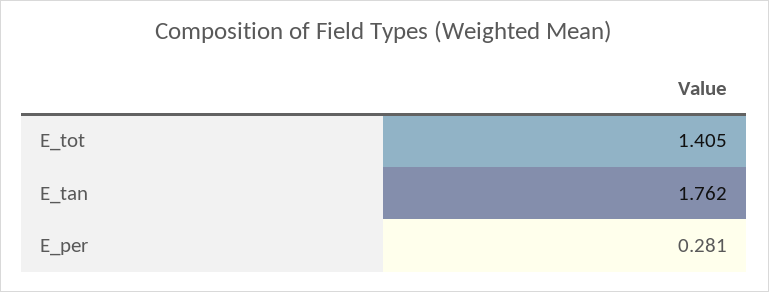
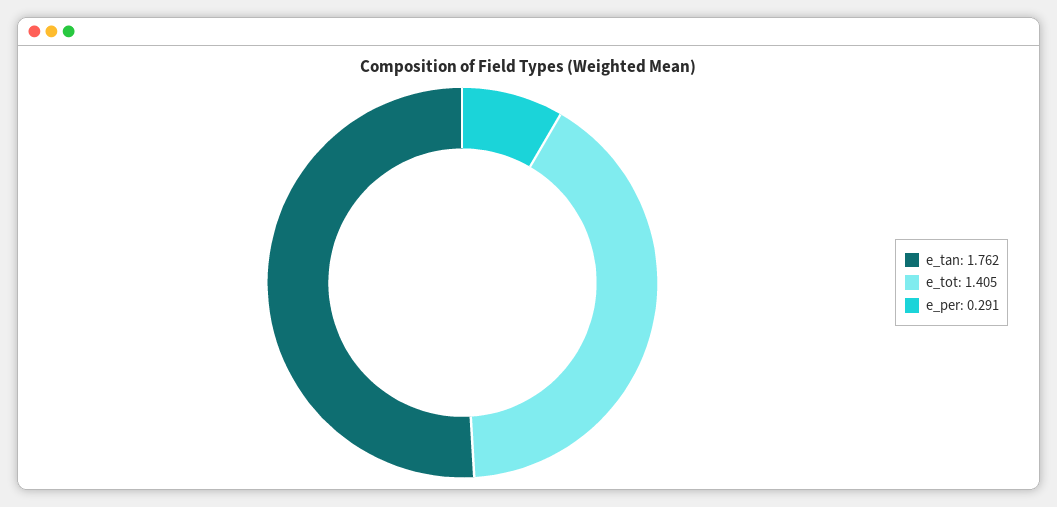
  {
    "E_tot": 1.405,
    "E_tan": 1.762,
-   "E_per": 0.281
+   "E_per": 0.291
  }

